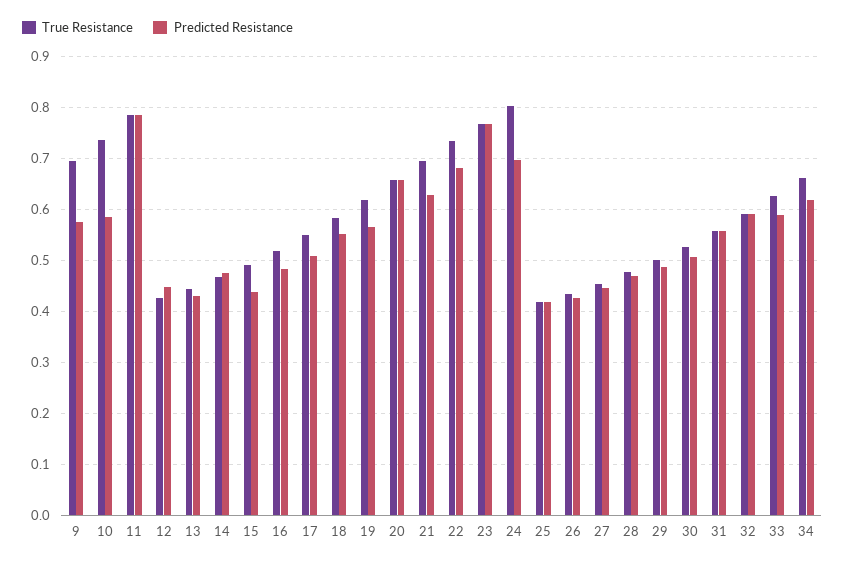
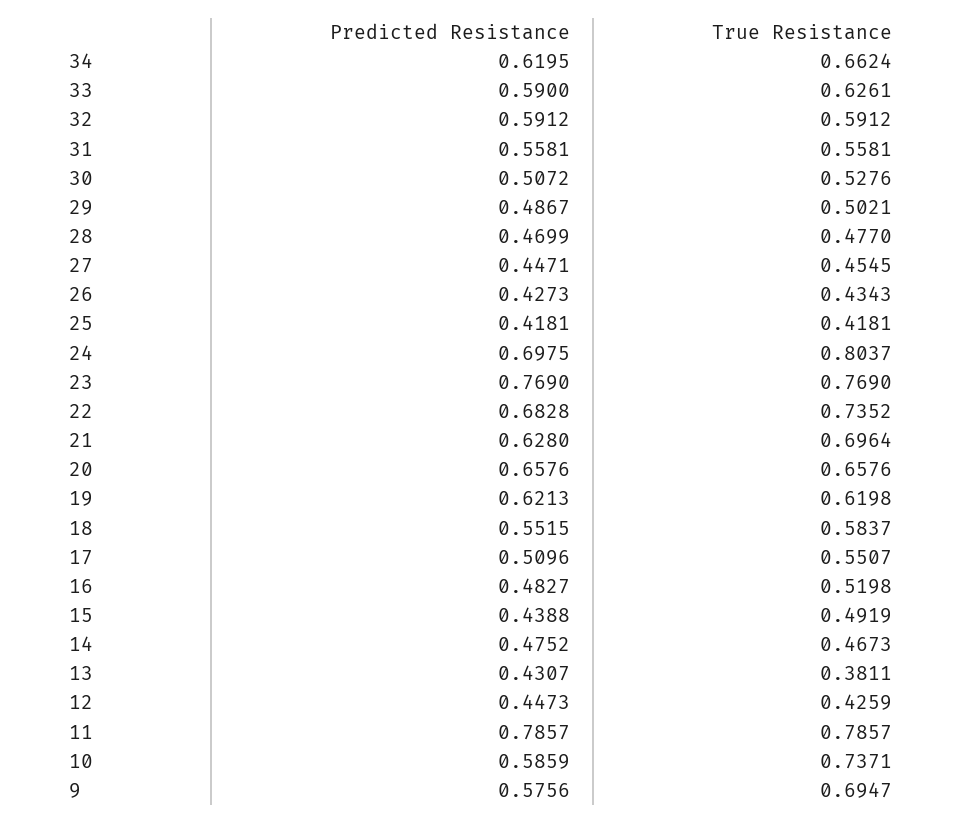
  {
    "True Resistance": {
      "9": 0.6947,
      "10": 0.7371,
      "11": 0.7857,
      "12": 0.4259,
-     "13": 0.44,
+     "13": 0.3811,
      "14": 0.4673,
      "15": 0.4919,
      "16": 0.5198,
      "17": 0.5507,
      "18": 0.5837,
      "19": 0.6198,
      "20": 0.6576,
      "21": 0.6964,
      "22": 0.7352,
      "23": 0.769,
      "24": 0.8037,
      "25": 0.4181,
      "26": 0.4343,
      "27": 0.4545,
      "28": 0.477,
      "29": 0.5021,
      "30": 0.5276,
      "31": 0.5581,
      "32": 0.5912,
      "33": 0.6261,
      "34": 0.6624
    },
    "Predicted Resistance": {
      "9": 0.5756,
      "10": 0.5859,
      "11": 0.7857,
      "12": 0.4473,
      "13": 0.4307,
      "14": 0.4752,
      "15": 0.4388,
      "16": 0.4827,
      "17": 0.5096,
      "18": 0.5515,
-     "19": 0.56,
+     "19": 0.6213,
      "20": 0.6576,
      "21": 0.628,
      "22": 0.6828,
      "23": 0.769,
      "24": 0.6975,
      "25": 0.4181,
      "26": 0.4273,
      "27": 0.4471,
      "28": 0.4699,
      "29": 0.4867,
      "30": 0.5072,
      "31": 0.5581,
      "32": 0.5912,
      "33": 0.59,
      "34": 0.6195
    }
  }

